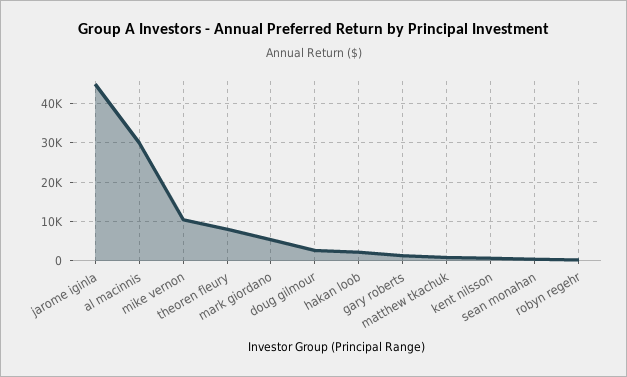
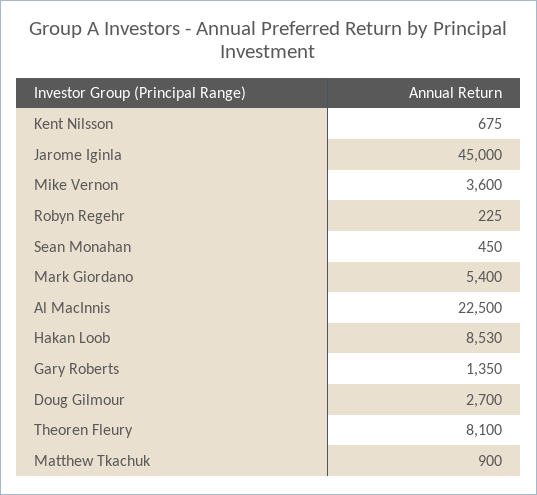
  {
    "jarome iginla": 45000,
-   "al macinnis": 30000,
+   "al macinnis": 22500,
-   "mike vernon": 10000,
+   "mike vernon": 3600,
    "theoren fleury": 8100,
    "mark giordano": 5400,
    "doug gilmour": 2700,
-   "hakan loob": 2000,
+   "hakan loob": 8530,
    "gary roberts": 1350,
    "matthew tkachuk": 900,
    "kent nilsson": 675,
    "sean monahan": 450,
    "robyn regehr": 225
  }

